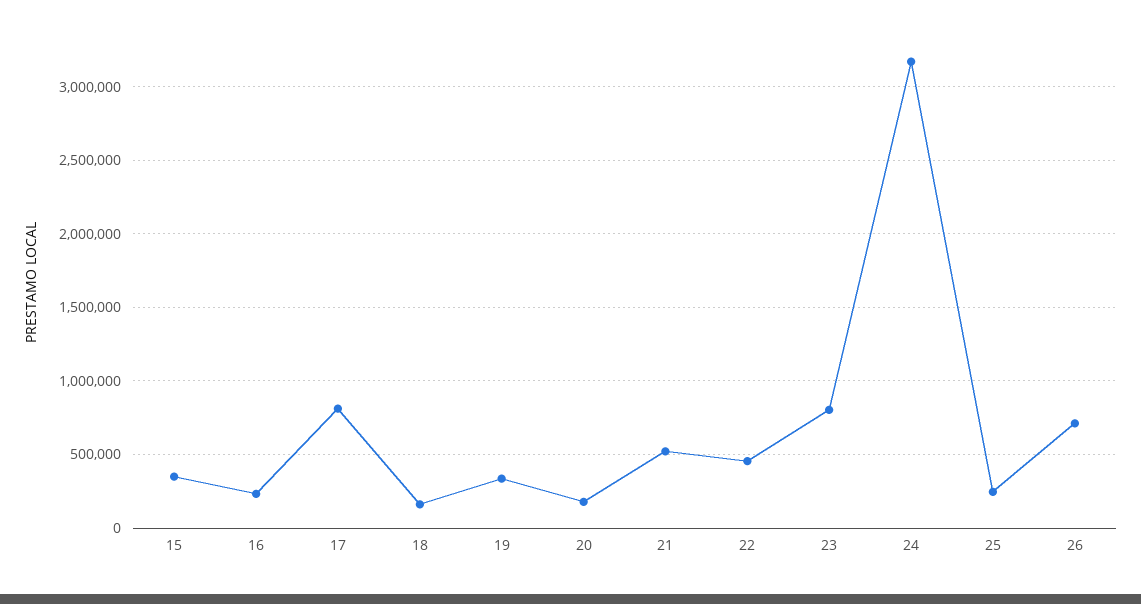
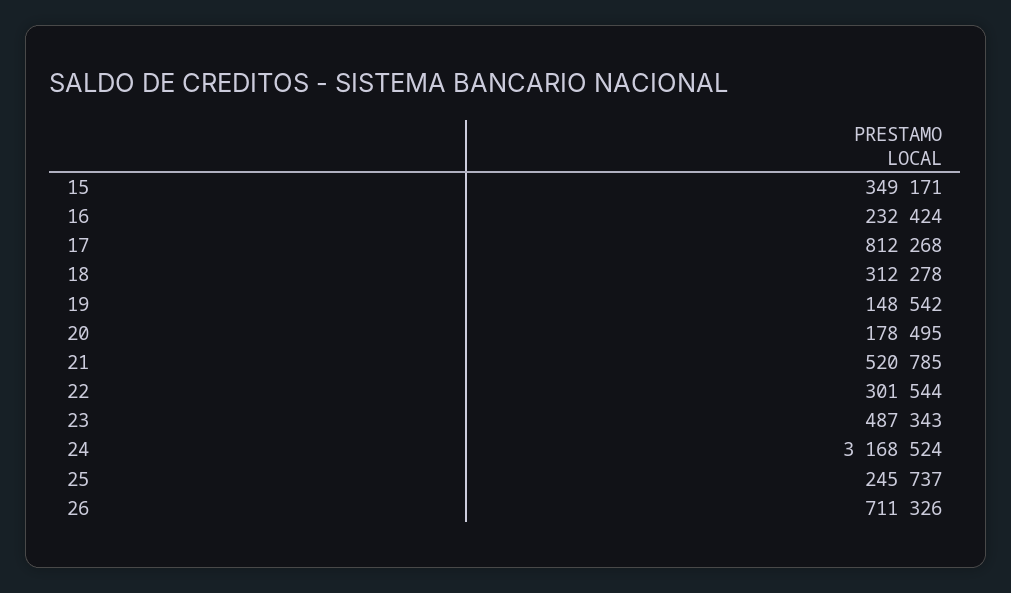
  {
    "15": 349171,
    "16": 232424,
    "17": 812268,
-   "18": 150000,
+   "18": 312278,
-   "19": 350000,
+   "19": 148542,
    "20": 178495,
    "21": 520785,
-   "22": 450000,
+   "22": 301544,
-   "23": 800000,
+   "23": 487343,
    "24": 3168524,
    "25": 245737,
    "26": 711326
  }

